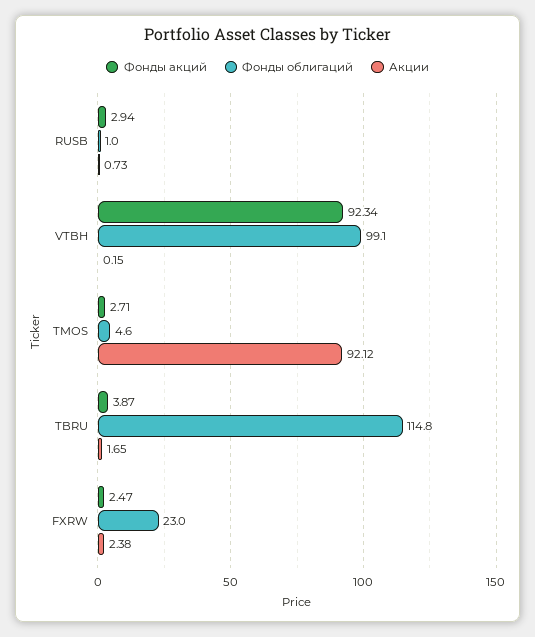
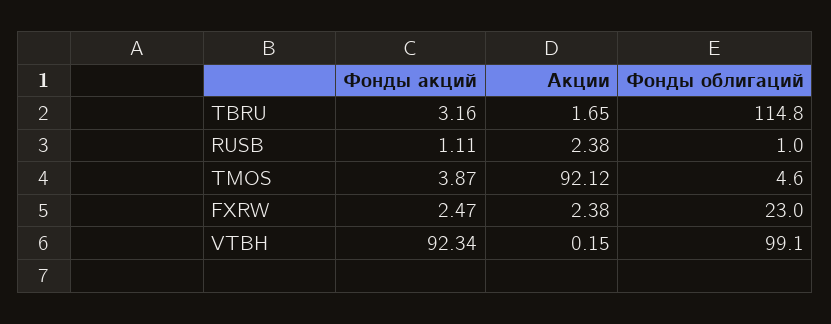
  {
    "Фонды акций": {
-     "RUSB": 2.94,
+     "RUSB": 1.11,
      "VTBH": 92.34,
-     "TMOS": 2.71,
+     "TMOS": 3.87,
-     "TBRU": 3.87,
+     "TBRU": 3.16,
      "FXRW": 2.47
    },
    "Фонды облигаций": {
      "RUSB": 1,
      "VTBH": 99.1,
      "TMOS": 4.6,
      "TBRU": 114.8,
      "FXRW": 23
    },
    "Акции": {
-     "RUSB": 0.73,
+     "RUSB": 2.38,
      "VTBH": 0.15,
      "TMOS": 92.12,
      "TBRU": 1.65,
      "FXRW": 2.38
    }
  }

